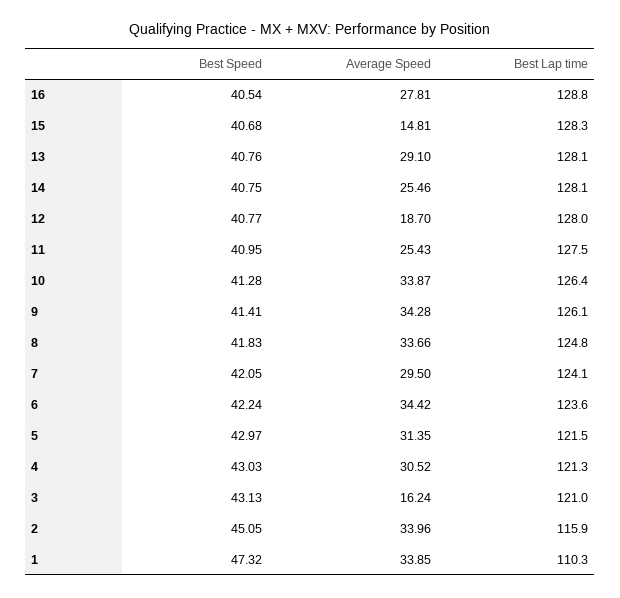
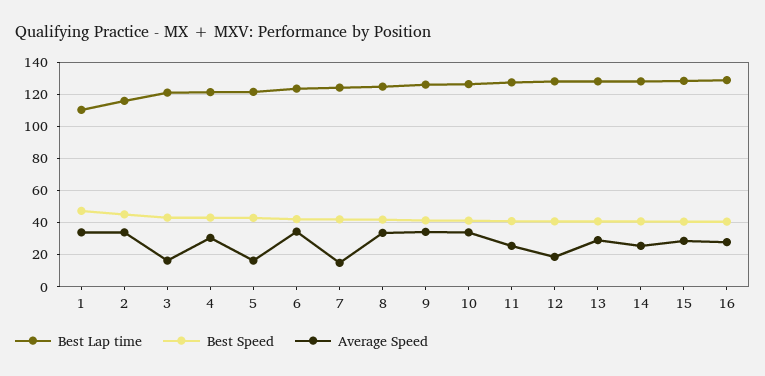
  {
    "Best Speed": {
      "16": 40.54,
      "15": 40.68,
      "13": 40.76,
      "14": 40.75,
      "12": 40.77,
      "11": 40.95,
      "10": 41.28,
      "9": 41.41,
      "8": 41.83,
      "7": 42.05,
      "6": 42.24,
      "5": 42.97,
      "4": 43.03,
      "3": 43.13,
      "2": 45.05,
      "1": 47.32
    },
    "Average Speed": {
      "16": 27.81,
-     "15": 14.81,
+     "15": 30,
      "13": 29.1,
      "14": 25.46,
      "12": 18.7,
      "11": 25.43,
      "10": 33.87,
      "9": 34.28,
      "8": 33.66,
-     "7": 29.5,
+     "7": 15,
      "6": 34.42,
-     "5": 31.35,
+     "5": 15,
      "4": 30.52,
      "3": 16.24,
      "2": 33.96,
      "1": 33.85
    },
    "Best Lap time": {
      "16": 128.8,
      "15": 128.3,
      "13": 128.1,
      "14": 128.1,
      "12": 128,
      "11": 127.5,
      "10": 126.4,
      "9": 126.1,
      "8": 124.8,
      "7": 124.1,
      "6": 123.6,
      "5": 121.5,
      "4": 121.3,
      "3": 121,
      "2": 115.9,
      "1": 110.3
    }
  }

